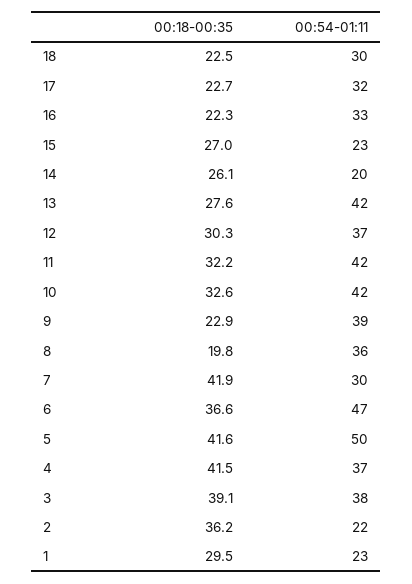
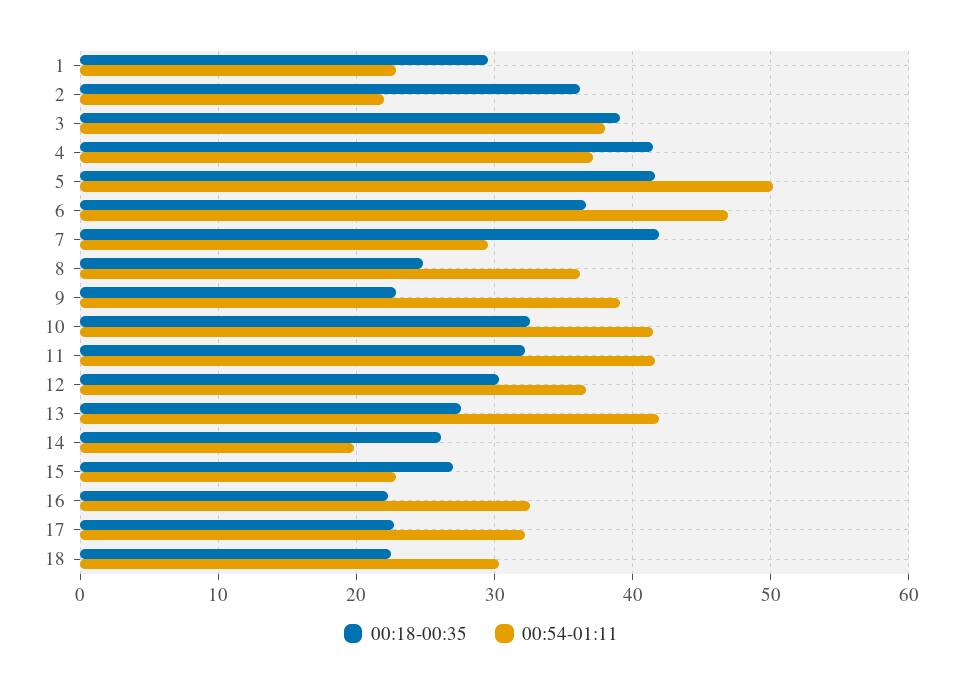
  {
    "00:18-00:35": {
      "18": 22.5,
      "17": 22.7,
      "16": 22.3,
      "15": 27,
      "14": 26.1,
      "13": 27.6,
      "12": 30.3,
      "11": 32.2,
      "10": 32.6,
      "9": 22.9,
-     "8": 19.8,
+     "8": 25,
      "7": 41.9,
      "6": 36.6,
      "5": 41.6,
      "4": 41.5,
      "3": 39.1,
      "2": 36.2,
      "1": 29.5
    },
    "00:54-01:11": {
      "18": 30,
      "17": 32,
      "16": 33,
      "15": 23,
      "14": 20,
      "13": 42,
      "12": 37,
      "11": 42,
      "10": 42,
      "9": 39,
      "8": 36,
      "7": 30,
      "6": 47,
      "5": 50,
      "4": 37,
      "3": 38,
      "2": 22,
      "1": 23
    }
  }

